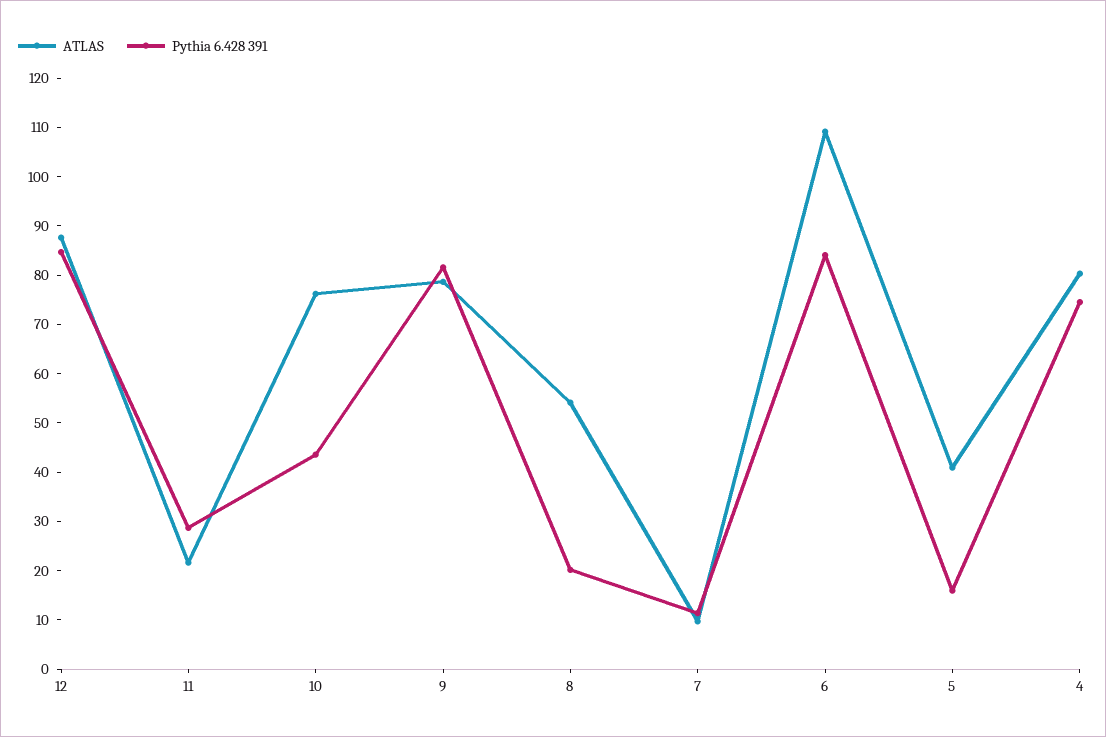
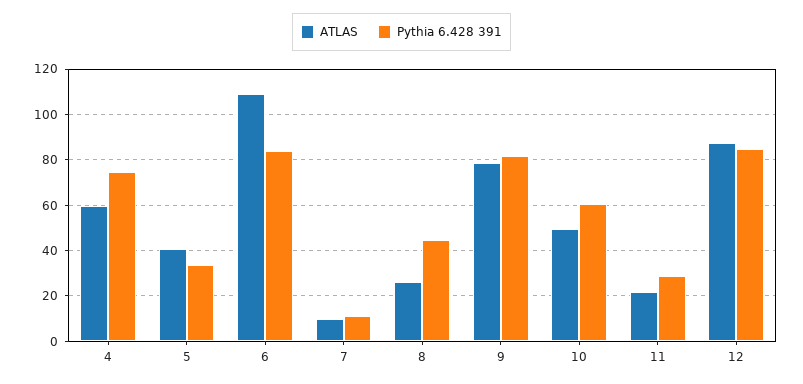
  {
    "ATLAS": {
      "12": 88,
      "11": 22,
-     "10": 76,
+     "10": 50,
      "9": 78,
-     "8": 54,
+     "8": 25,
      "7": 10,
      "6": 110,
      "5": 40,
-     "4": 80
+     "4": 60
    },
    "Pythia 6.428 391": {
      "12": 84,
      "11": 28,
-     "10": 44,
+     "10": 60,
      "9": 82,
-     "8": 20,
+     "8": 45,
      "7": 12,
      "6": 84,
-     "5": 16,
+     "5": 35,
      "4": 74
    }
  }

